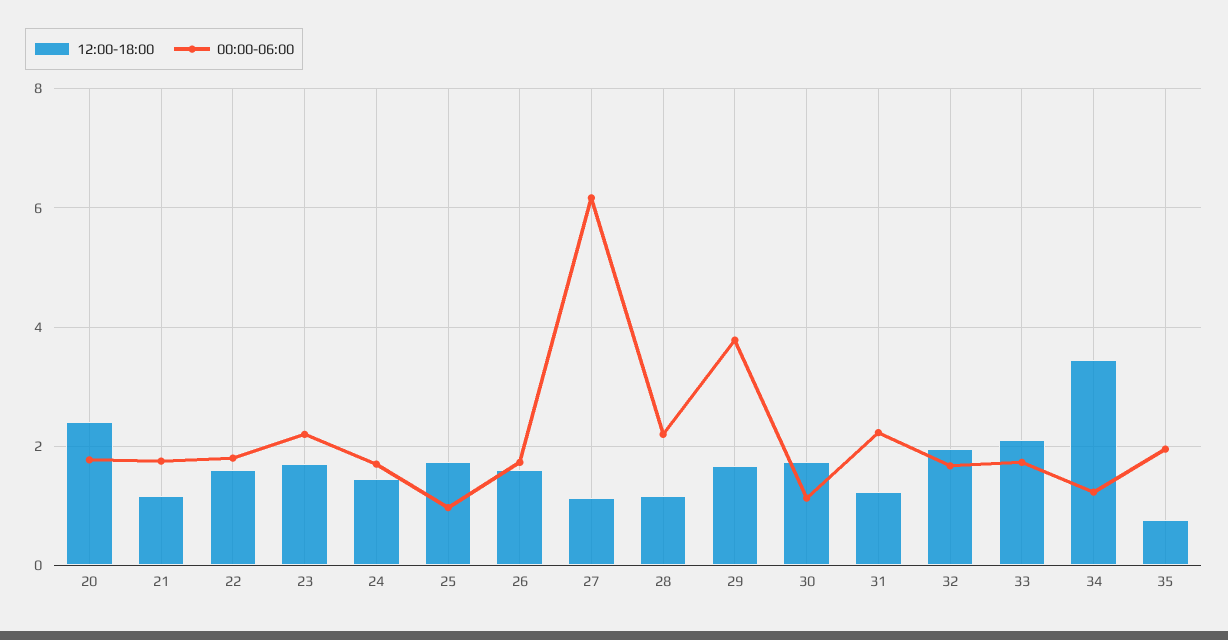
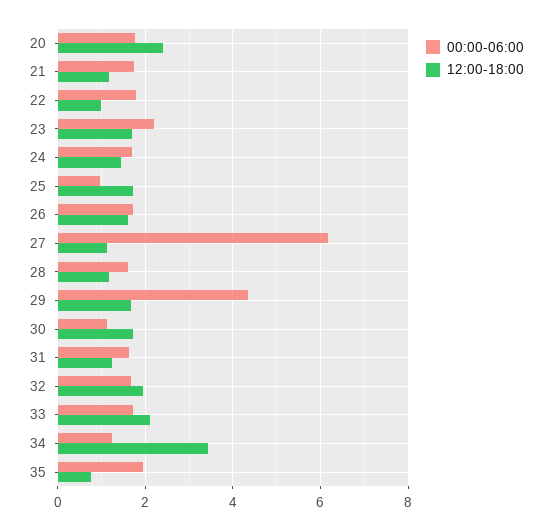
  {
    "12:00-18:00": {
      "20": 2.4,
      "21": 1.2,
-     "22": 1.6,
+     "22": 1,
      "23": 1.8,
      "24": 1.4,
      "25": 1.8,
      "26": 1.6,
      "27": 1.2,
      "28": 1.2,
      "29": 1.6,
      "30": 1.8,
      "31": 1.2,
      "32": 2,
      "33": 2.2,
      "34": 3.4,
      "35": 0.8
    },
    "00:00-06:00": {
      "20": 1.8,
      "21": 1.8,
      "22": 1.8,
      "23": 2.2,
      "24": 1.8,
      "25": 1,
      "26": 1.8,
      "27": 6.2,
-     "28": 2.2,
+     "28": 1.6,
-     "29": 3.8,
+     "29": 4.4,
      "30": 1.2,
-     "31": 2.2,
+     "31": 1.6,
      "32": 1.6,
      "33": 1.8,
      "34": 1.2,
      "35": 2
    }
  }

